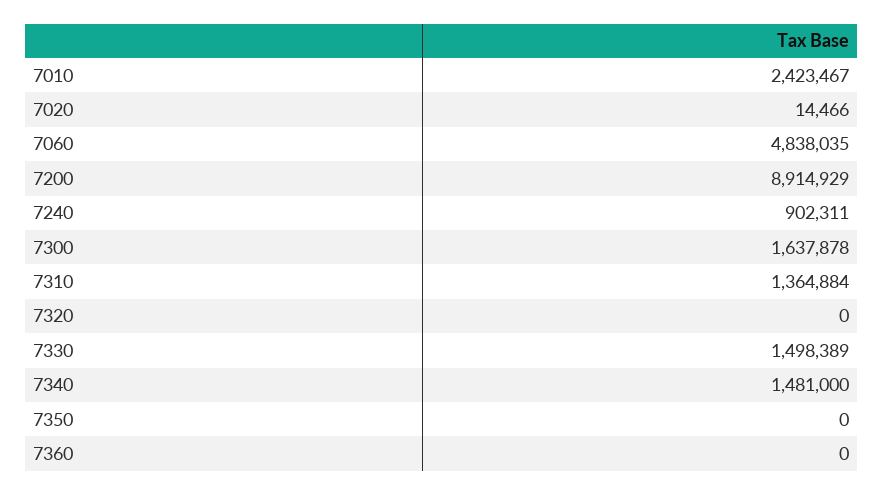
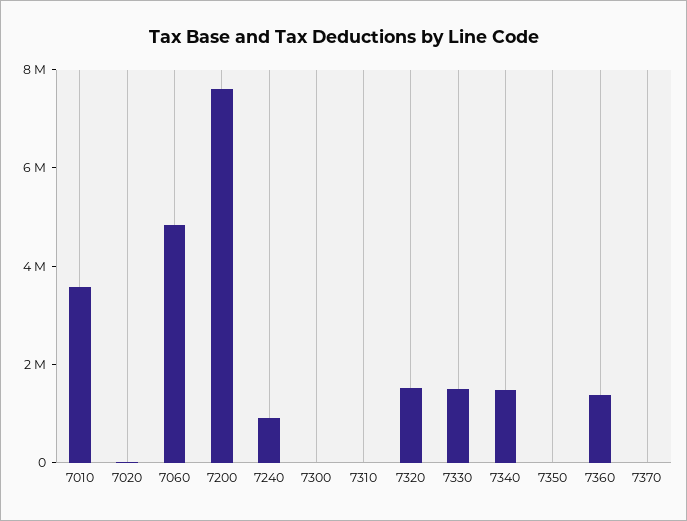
  {
-   "7010": 2423467,
+   "7010": 3500000,
    "7020": 14466,
    "7060": 4838035,
-   "7200": 8914929,
+   "7200": 7500000,
    "7240": 902311,
-   "7300": 1637878,
+   "7300": 0,
-   "7310": 1364884,
+   "7310": 0,
-   "7320": 0,
+   "7320": 1500000,
    "7330": 1498389,
    "7340": 1481000,
    "7350": 0,
-   "7360": 0
+   "7360": 1500000,
+   "7370": 0
  }

